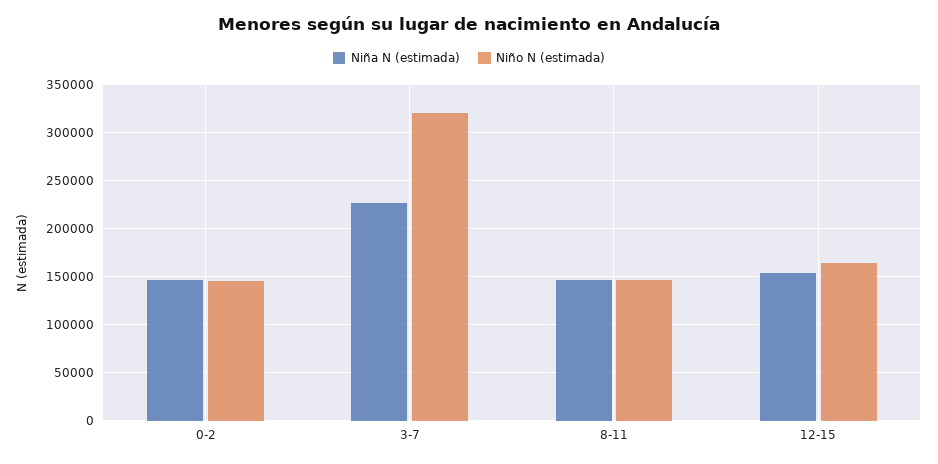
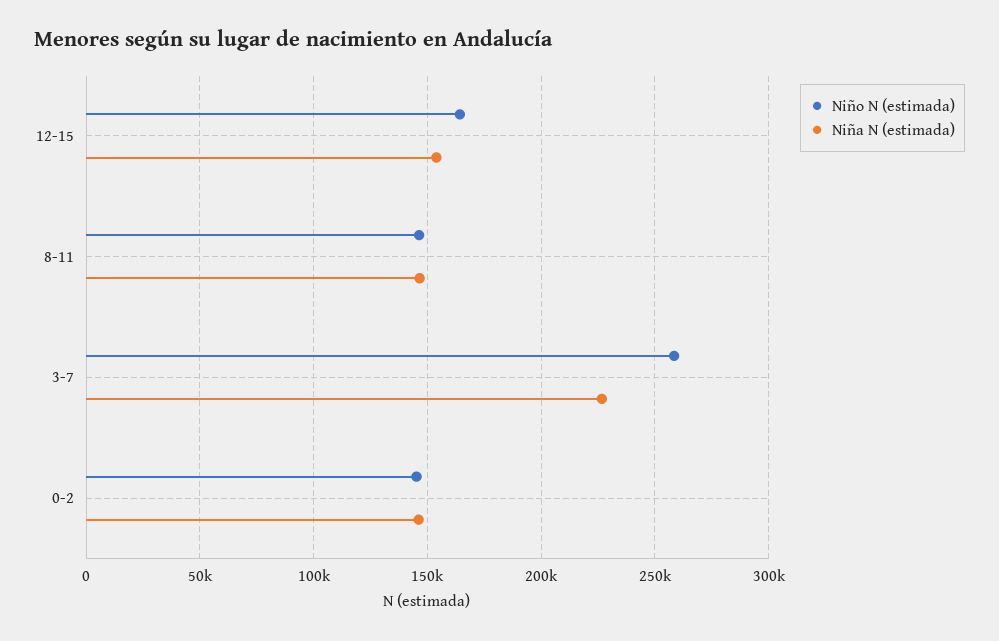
  {
    "Niña N (estimada)": {
      "0-2": 145000,
      "3-7": 225000,
      "8-11": 145000,
      "12-15": 155000
    },
    "Niño N (estimada)": {
      "0-2": 145000,
-     "3-7": 320000,
+     "3-7": 260000,
      "8-11": 145000,
      "12-15": 165000
    }
  }

